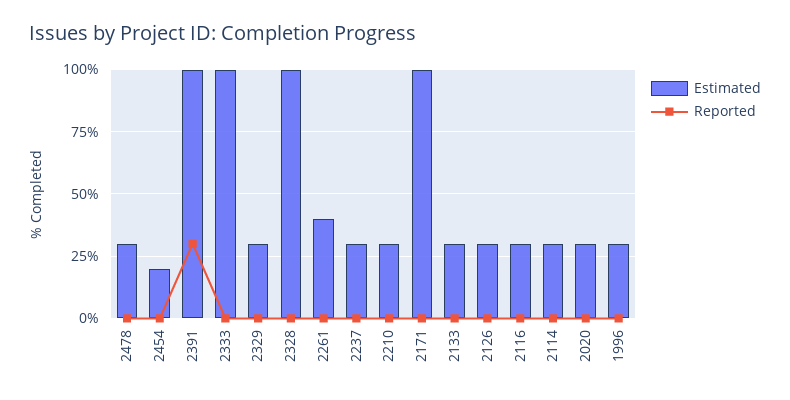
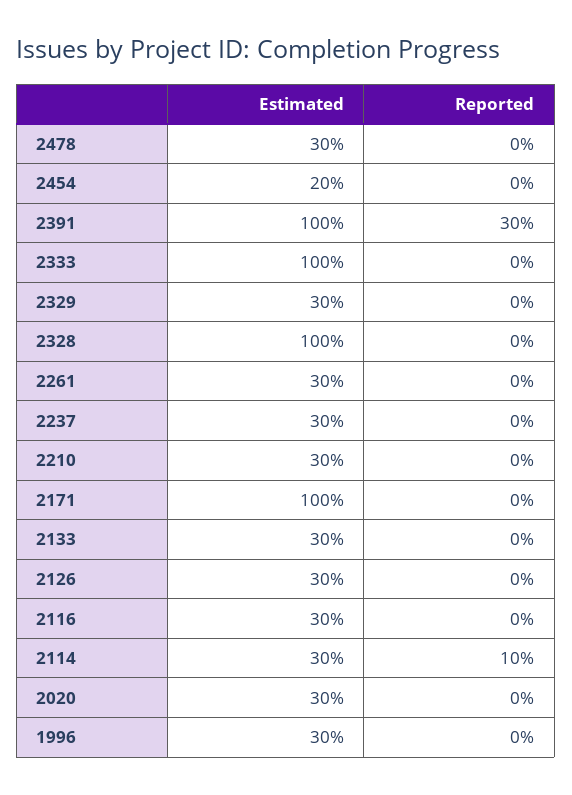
  {
    "Estimated": {
      "2478": 30,
      "2454": 20,
      "2391": 100,
      "2333": 100,
      "2329": 30,
      "2328": 100,
-     "2261": 40,
+     "2261": 30,
      "2237": 30,
      "2210": 30,
      "2171": 100,
      "2133": 30,
      "2126": 30,
      "2116": 30,
      "2114": 30,
      "2020": 30,
      "1996": 30
    },
    "Reported": {
      "2478": 0,
      "2454": 0,
      "2391": 30,
      "2333": 0,
      "2329": 0,
      "2328": 0,
      "2261": 0,
      "2237": 0,
      "2210": 0,
      "2171": 0,
      "2133": 0,
      "2126": 0,
      "2116": 0,
-     "2114": 0,
+     "2114": 10,
      "2020": 0,
      "1996": 0
    }
  }

